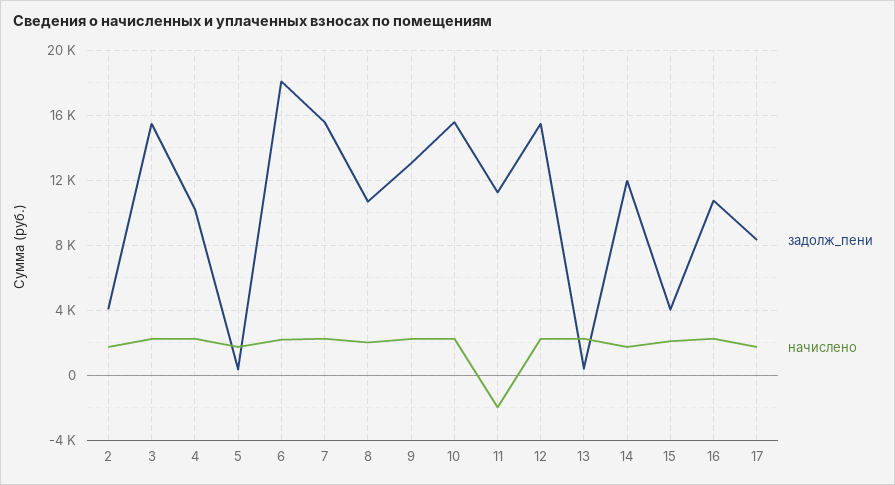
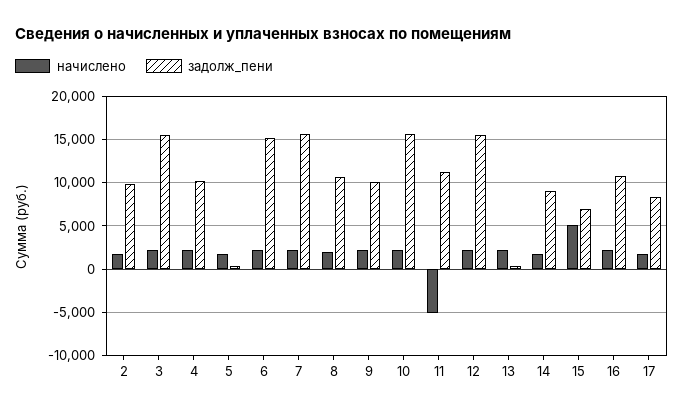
  {
    "задолж_пени": {
-     "2": 4000,
+     "2": 10000,
      "3": 15500,
      "4": 10000,
      "5": 500,
-     "6": 18000,
+     "6": 15000,
      "7": 15500,
      "8": 10500,
-     "9": 13000,
+     "9": 10000,
      "10": 15500,
      "11": 11000,
      "12": 15500,
      "13": 500,
-     "14": 12000,
+     "14": 9000,
-     "15": 4000,
+     "15": 7000,
      "16": 10500,
      "17": 8500
    },
    "начислено": {
      "2": 1500,
      "3": 2000,
      "4": 2000,
      "5": 1500,
      "6": 2000,
      "7": 2000,
      "8": 2000,
      "9": 2000,
      "10": 2000,
-     "11": -2000,
+     "11": -5000,
      "12": 2000,
      "13": 2000,
      "14": 1500,
-     "15": 2000,
+     "15": 5000,
      "16": 2000,
      "17": 1500
    }
  }

